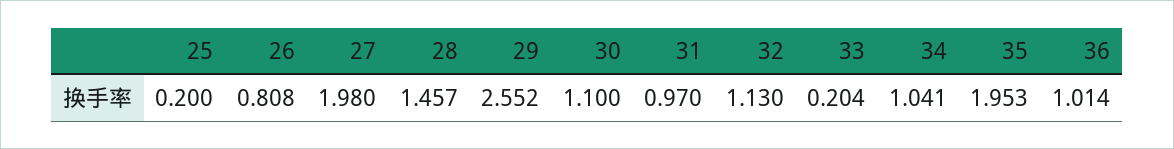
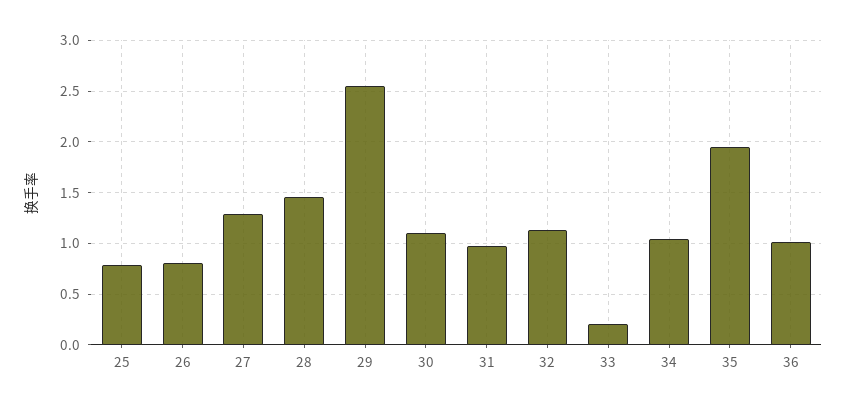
  {
-   "25": 0.2,
+   "25": 0.8,
    "26": 0.808,
-   "27": 1.98,
+   "27": 1.3,
    "28": 1.457,
    "29": 2.552,
    "30": 1.1,
    "31": 0.97,
    "32": 1.13,
    "33": 0.204,
    "34": 1.041,
    "35": 1.953,
    "36": 1.014
  }

